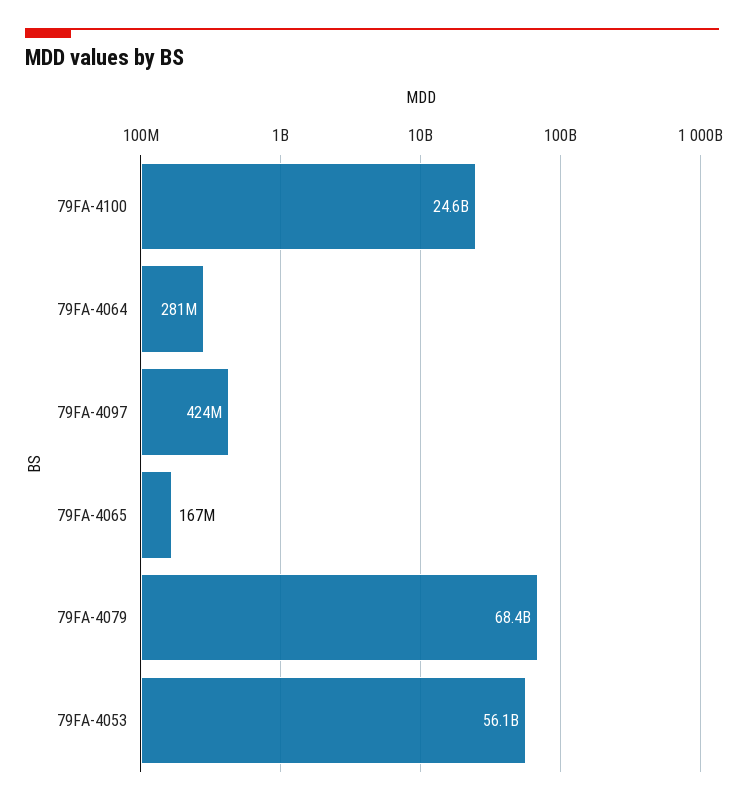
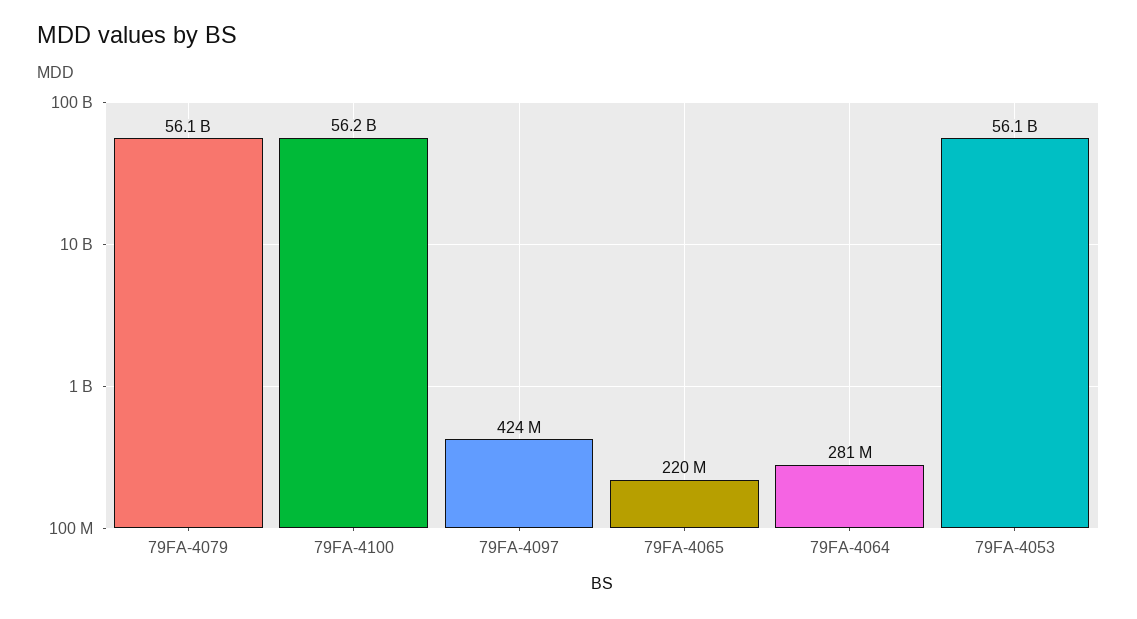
  {
-   "79FA-4100": 24600000000,
+   "79FA-4100": 56200000000,
    "79FA-4064": 281000000,
    "79FA-4097": 424000000,
-   "79FA-4065": 167000000,
+   "79FA-4065": 220000000,
-   "79FA-4079": 68400000000,
+   "79FA-4079": 56100000000,
    "79FA-4053": 56100000000
  }

